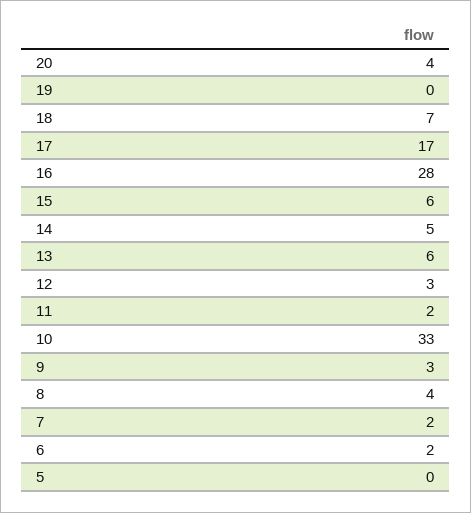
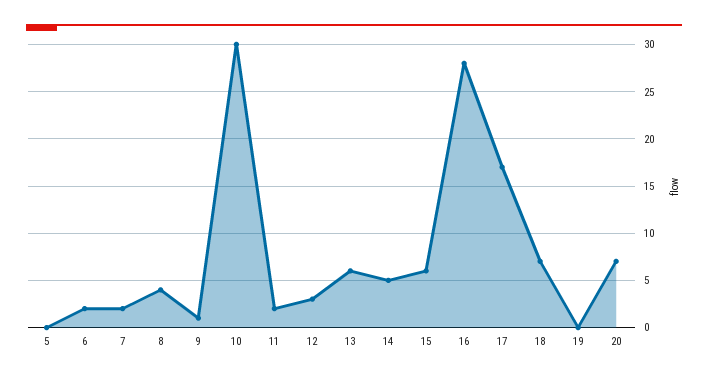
  {
-   "20": 4,
+   "20": 7,
    "19": 0,
    "18": 7,
    "17": 17,
    "16": 28,
    "15": 6,
    "14": 5,
    "13": 6,
    "12": 3,
    "11": 2,
-   "10": 33,
+   "10": 30,
-   "9": 3,
+   "9": 1,
    "8": 4,
    "7": 2,
    "6": 2,
    "5": 0
  }

